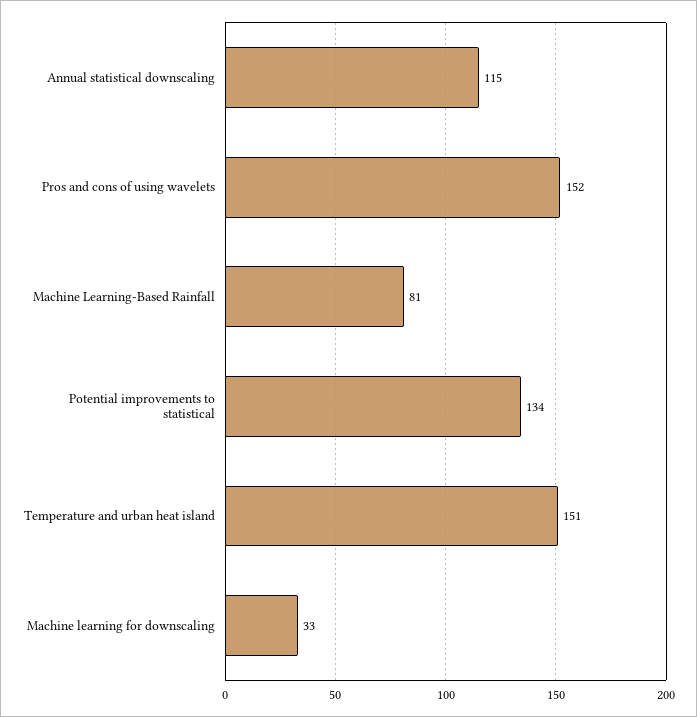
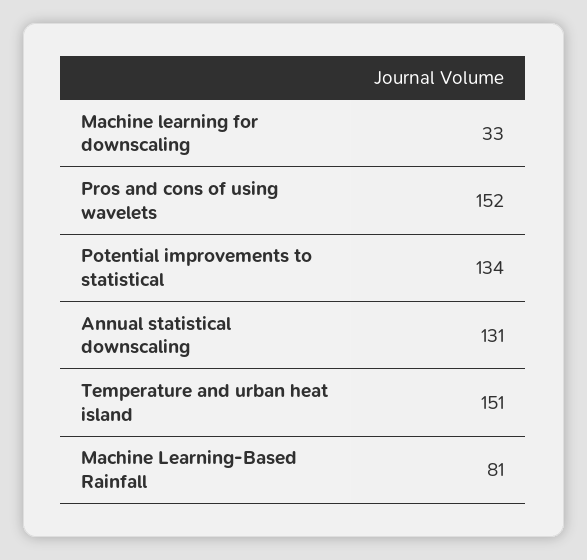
  {
-   "Annual statistical downscaling": 115,
+   "Annual statistical downscaling": 131,
    "Pros and cons of using wavelets": 152,
    "Machine Learning-Based Rainfall": 81,
    "Potential improvements to statistical": 134,
    "Temperature and urban heat island": 151,
    "Machine learning for downscaling": 33
  }

